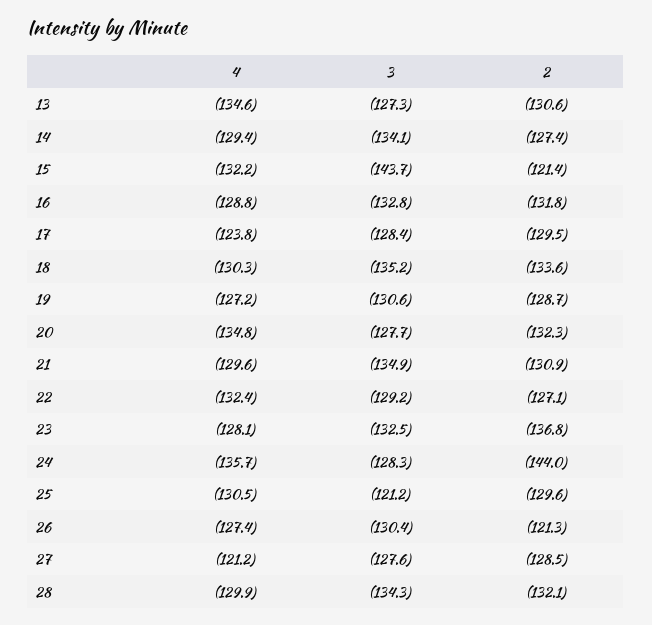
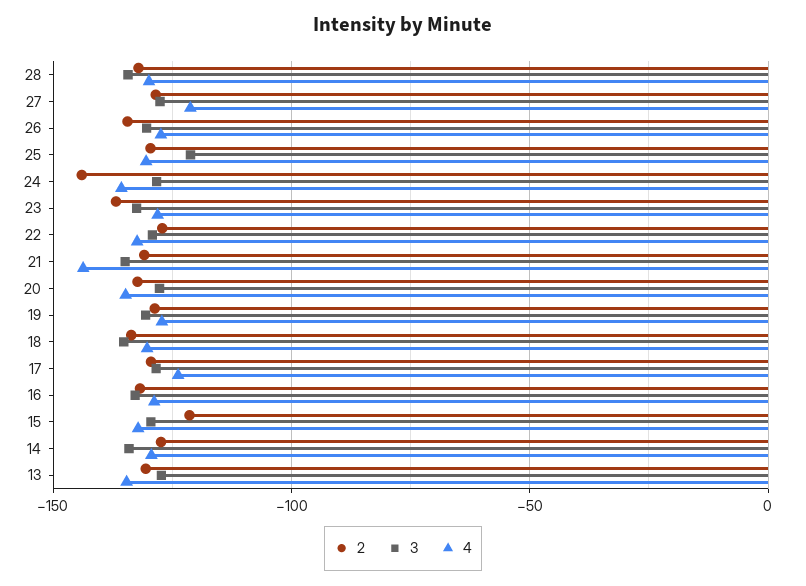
  {
    "4": {
      "13": -134.6,
      "14": -129.4,
      "15": -132.2,
      "16": -128.8,
      "17": -123.8,
      "18": -130.3,
      "19": -127.2,
      "20": -134.8,
-     "21": -129.6,
+     "21": -145,
      "22": -132.4,
      "23": -128.1,
      "24": -135.7,
      "25": -130.5,
      "26": -127.4,
      "27": -121.2,
      "28": -129.9
    },
    "3": {
      "13": -127.3,
      "14": -134.1,
-     "15": -143.7,
+     "15": -130,
      "16": -132.8,
      "17": -128.4,
      "18": -135.2,
      "19": -130.6,
      "20": -127.7,
      "21": -134.9,
      "22": -129.2,
      "23": -132.5,
      "24": -128.3,
      "25": -121.2,
      "26": -130.4,
      "27": -127.6,
      "28": -134.3
    },
    "2": {
      "13": -130.6,
      "14": -127.4,
      "15": -121.4,
      "16": -131.8,
      "17": -129.5,
      "18": -133.6,
      "19": -128.7,
      "20": -132.3,
      "21": -130.9,
      "22": -127.1,
      "23": -136.8,
      "24": -144,
      "25": -129.6,
-     "26": -121.3,
+     "26": -135,
      "27": -128.5,
      "28": -132.1
    }
  }

